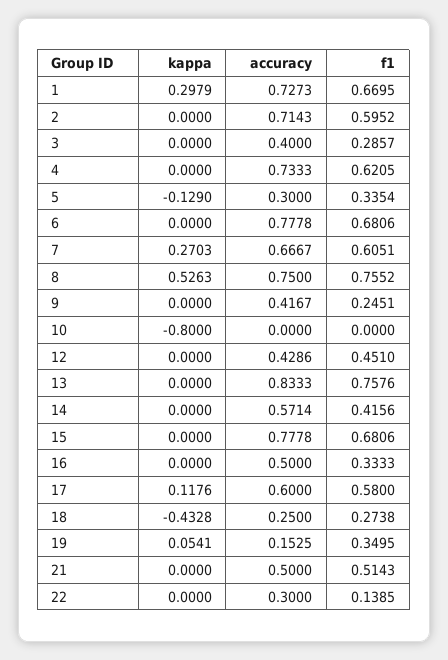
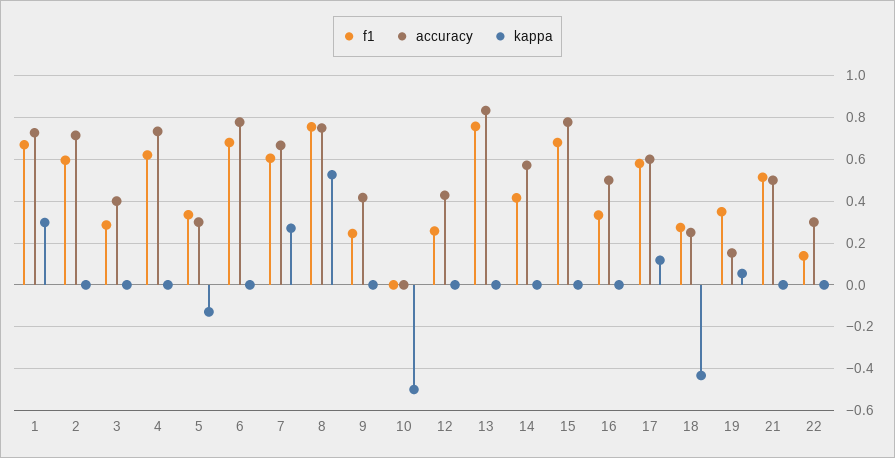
  {
    "kappa": {
      "1": 0.2979,
      "2": 0,
      "3": 0,
      "4": 0,
      "5": -0.129,
      "6": 0,
      "7": 0.2703,
      "8": 0.5263,
      "9": 0,
-     "10": -0.8,
+     "10": -0.5,
      "12": 0,
      "13": 0,
      "14": 0,
      "15": 0,
      "16": 0,
      "17": 0.1176,
      "18": -0.4328,
      "19": 0.0541,
      "21": 0,
      "22": 0
    },
    "accuracy": {
      "1": 0.7273,
      "2": 0.7143,
      "3": 0.4,
      "4": 0.7333,
      "5": 0.3,
      "6": 0.7778,
      "7": 0.6667,
      "8": 0.75,
      "9": 0.4167,
      "10": 0,
      "12": 0.4286,
      "13": 0.8333,
      "14": 0.5714,
      "15": 0.7778,
      "16": 0.5,
      "17": 0.6,
      "18": 0.25,
      "19": 0.1525,
      "21": 0.5,
      "22": 0.3
    },
    "f1": {
      "1": 0.6695,
      "2": 0.5952,
      "3": 0.2857,
      "4": 0.6205,
      "5": 0.3354,
      "6": 0.6806,
      "7": 0.6051,
      "8": 0.7552,
      "9": 0.2451,
      "10": 0,
-     "12": 0.451,
+     "12": 0.25,
      "13": 0.7576,
      "14": 0.4156,
      "15": 0.6806,
      "16": 0.3333,
      "17": 0.58,
      "18": 0.2738,
      "19": 0.3495,
      "21": 0.5143,
      "22": 0.1385
    }
  }

